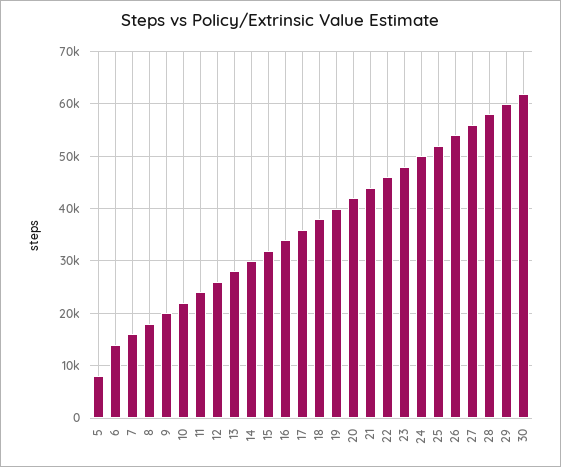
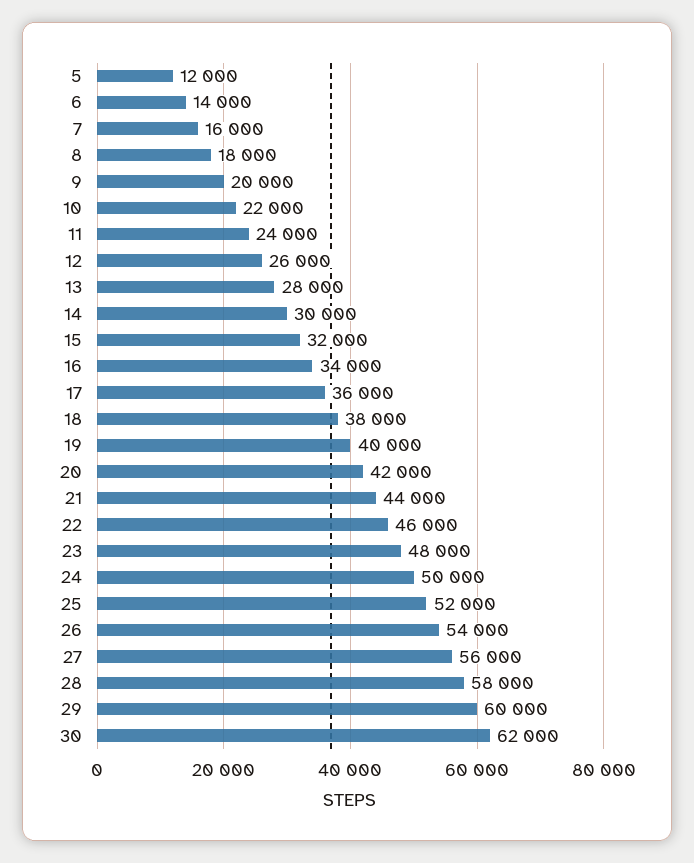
  {
-   "5": 8000,
+   "5": 12000,
    "6": 14000,
    "7": 16000,
    "8": 18000,
    "9": 20000,
    "10": 22000,
    "11": 24000,
    "12": 26000,
    "13": 28000,
    "14": 30000,
    "15": 32000,
    "16": 34000,
    "17": 36000,
    "18": 38000,
    "19": 40000,
    "20": 42000,
    "21": 44000,
    "22": 46000,
    "23": 48000,
    "24": 50000,
    "25": 52000,
    "26": 54000,
    "27": 56000,
    "28": 58000,
    "29": 60000,
    "30": 62000
  }

